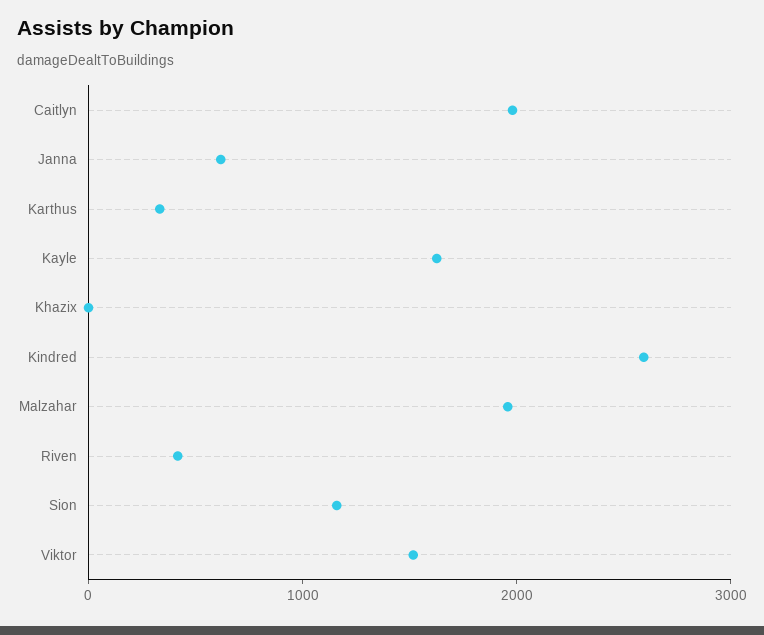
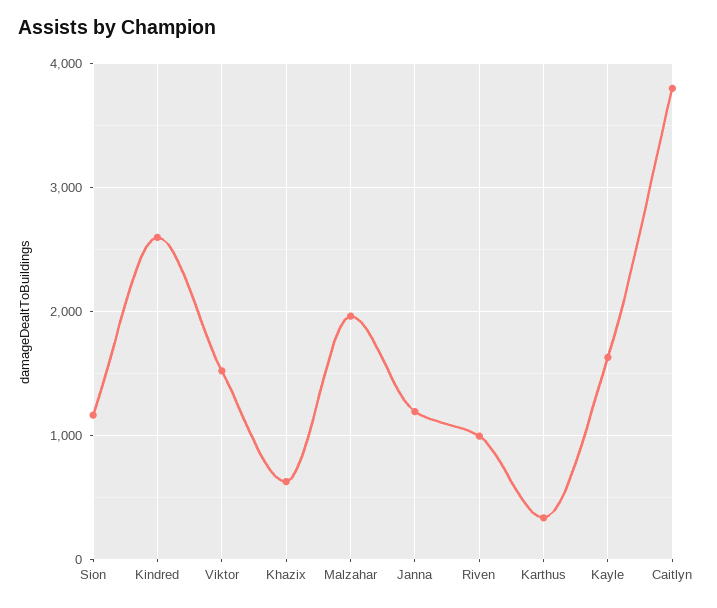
  {
-   "Caitlyn": 2000,
+   "Caitlyn": 3800,
-   "Janna": 600,
+   "Janna": 1200,
    "Karthus": 300,
    "Kayle": 1600,
-   "Khazix": 0,
+   "Khazix": 600,
    "Kindred": 2600,
    "Malzahar": 2000,
-   "Riven": 400,
+   "Riven": 1000,
    "Sion": 1200,
    "Viktor": 1500
  }

